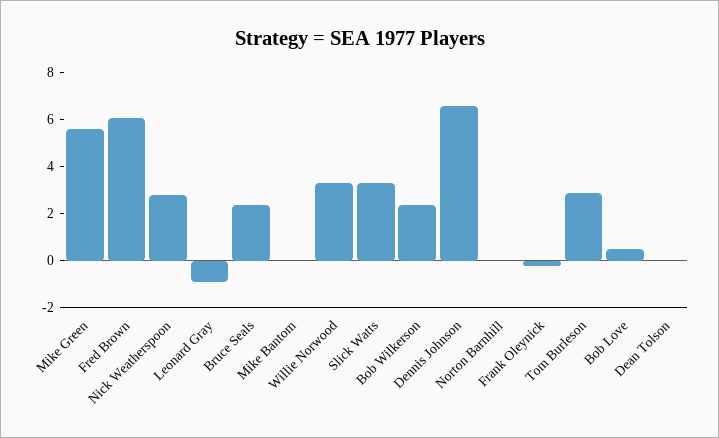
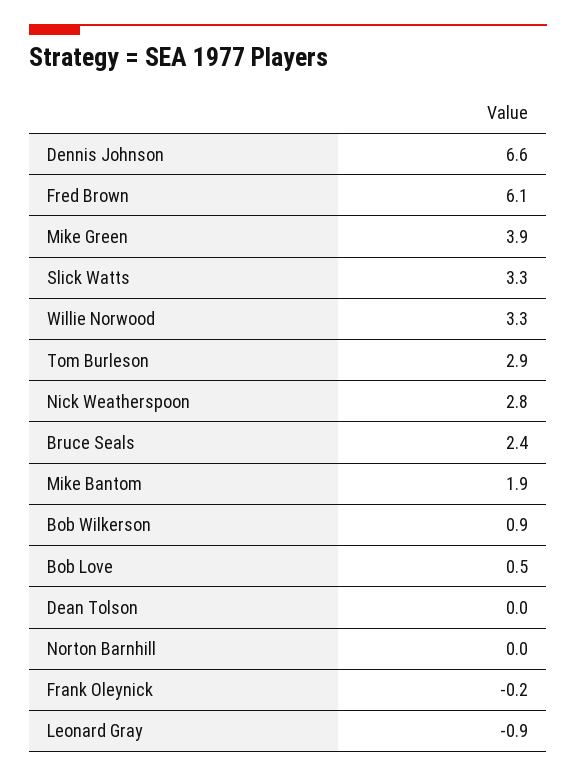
  {
-   "Mike Green": 5.5,
+   "Mike Green": 3.9,
    "Fred Brown": 6.1,
    "Nick Weatherspoon": 2.8,
    "Leonard Gray": -0.9,
    "Bruce Seals": 2.4,
-   "Mike Bantom": 0,
+   "Mike Bantom": 1.9,
    "Willie Norwood": 3.3,
    "Slick Watts": 3.3,
-   "Bob Wilkerson": 2.5,
+   "Bob Wilkerson": 0.9,
    "Dennis Johnson": 6.6,
    "Norton Barnhill": 0,
    "Frank Oleynick": -0.2,
    "Tom Burleson": 2.9,
    "Bob Love": 0.5,
    "Dean Tolson": 0
  }

